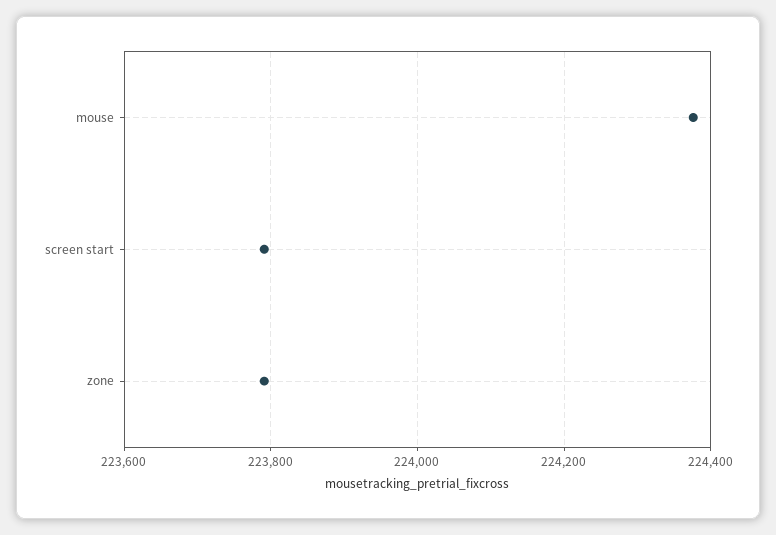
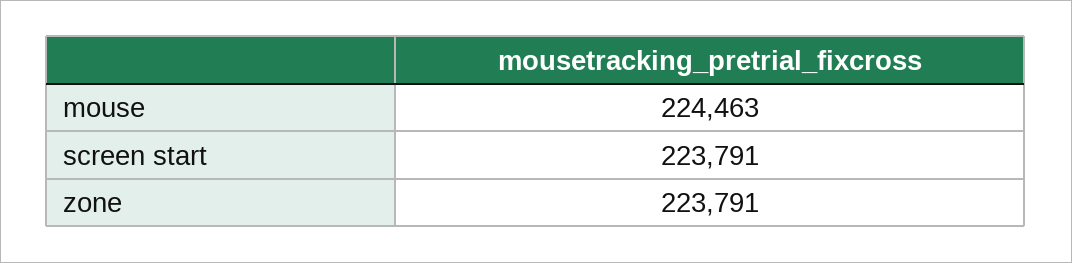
  {
-   "mouse": 224380,
+   "mouse": 224463,
    "screen start": 223791,
    "zone": 223791
  }

